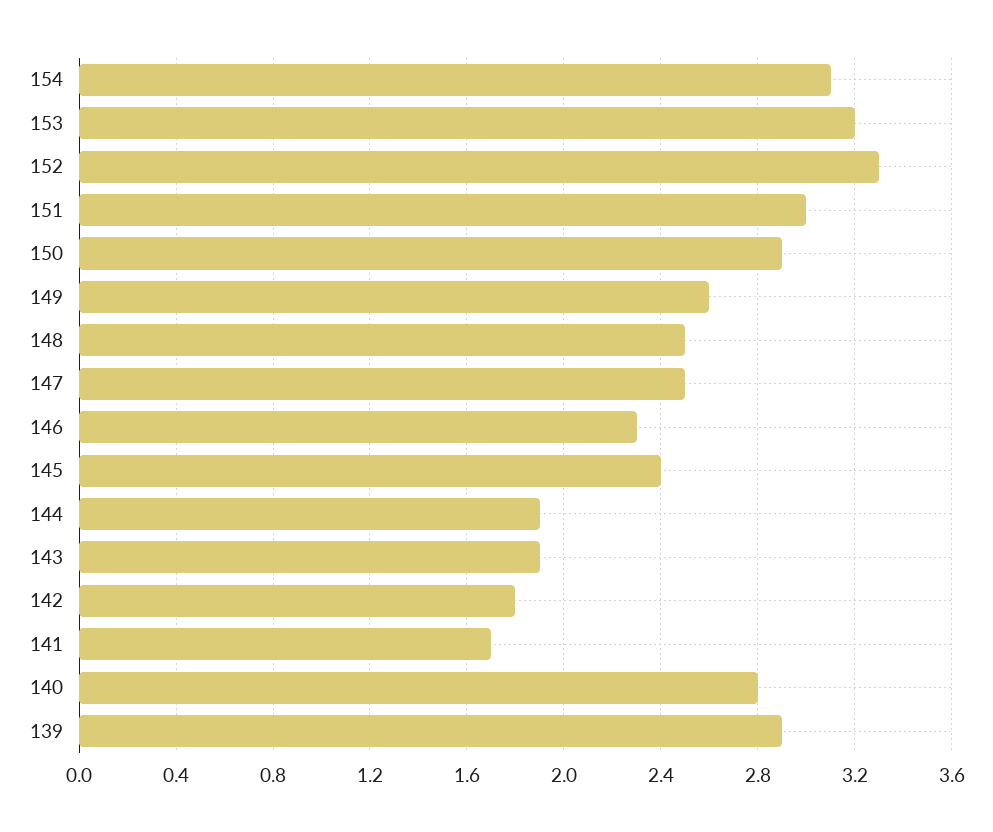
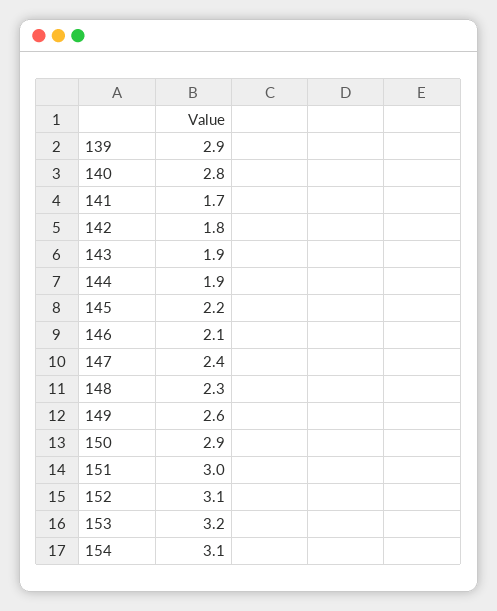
  {
    "154": 3.1,
    "153": 3.2,
-   "152": 3.3,
+   "152": 3.1,
    "151": 3,
    "150": 2.9,
    "149": 2.6,
-   "148": 2.5,
+   "148": 2.3,
-   "147": 2.5,
+   "147": 2.4,
-   "146": 2.3,
+   "146": 2.1,
-   "145": 2.4,
+   "145": 2.2,
    "144": 1.9,
    "143": 1.9,
    "142": 1.8,
    "141": 1.7,
    "140": 2.8,
    "139": 2.9
  }

